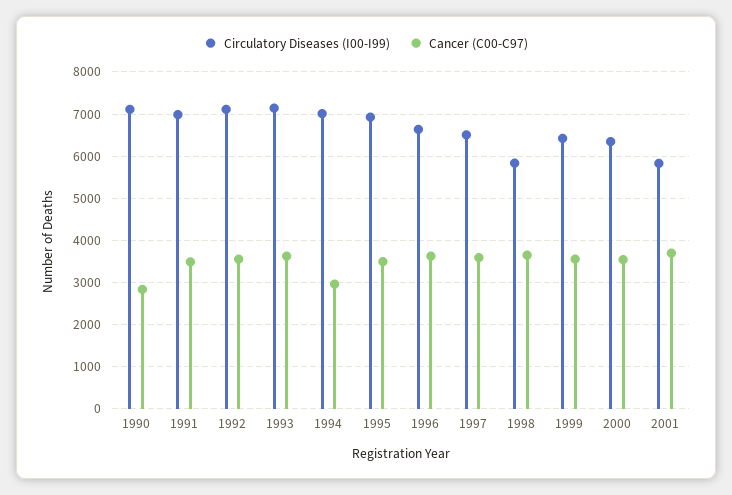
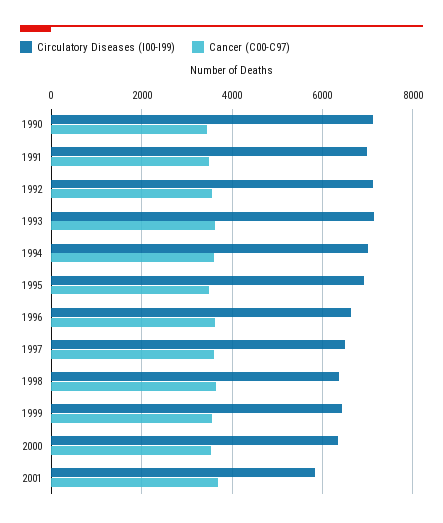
  {
    "Circulatory Diseases (I00-I99)": {
      "1990": 7200,
      "1991": 7000,
      "1992": 7200,
      "1993": 7200,
      "1994": 7000,
      "1995": 7000,
      "1996": 6600,
      "1997": 6600,
-     "1998": 5800,
+     "1998": 6400,
      "1999": 6400,
      "2000": 6400,
      "2001": 5800
    },
    "Cancer (C00-C97)": {
-     "1990": 2800,
+     "1990": 3400,
      "1991": 3400,
      "1992": 3600,
      "1993": 3600,
-     "1994": 3000,
+     "1994": 3600,
      "1995": 3400,
      "1996": 3600,
      "1997": 3600,
      "1998": 3600,
      "1999": 3600,
      "2000": 3600,
      "2001": 3600
    }
  }

